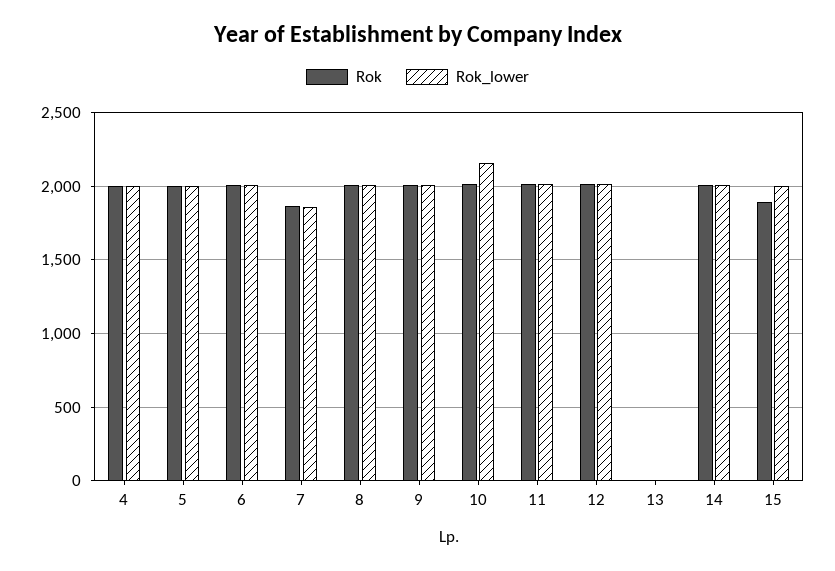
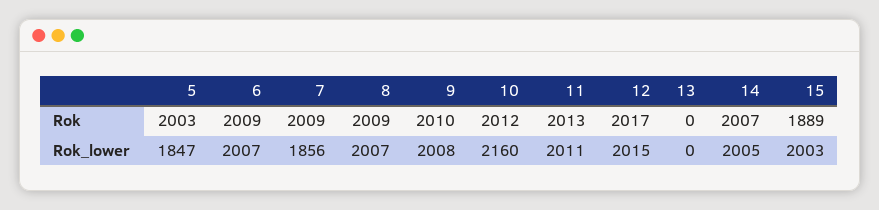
  {
    "Rok": {
-     "4": 2000,
      "5": 2003,
      "6": 2009,
-     "7": 1850,
+     "7": 2009,
      "8": 2009,
      "9": 2010,
      "10": 2012,
      "11": 2013,
      "12": 2017,
      "13": 0,
      "14": 2007,
      "15": 1889
    },
    "Rok_lower": {
-     "4": 2000,
-     "5": 2000,
+     "5": 1847,
      "6": 2007,
      "7": 1856,
      "8": 2007,
      "9": 2008,
      "10": 2160,
      "11": 2011,
      "12": 2015,
      "13": 0,
      "14": 2005,
      "15": 2003
    }
  }

